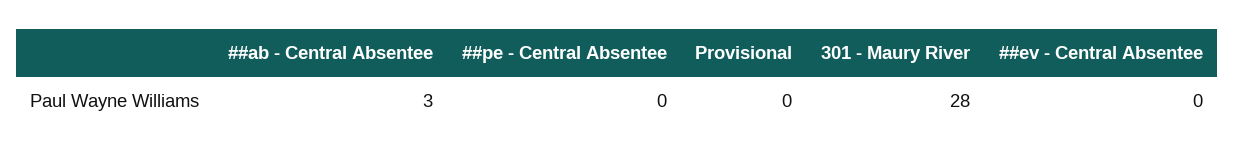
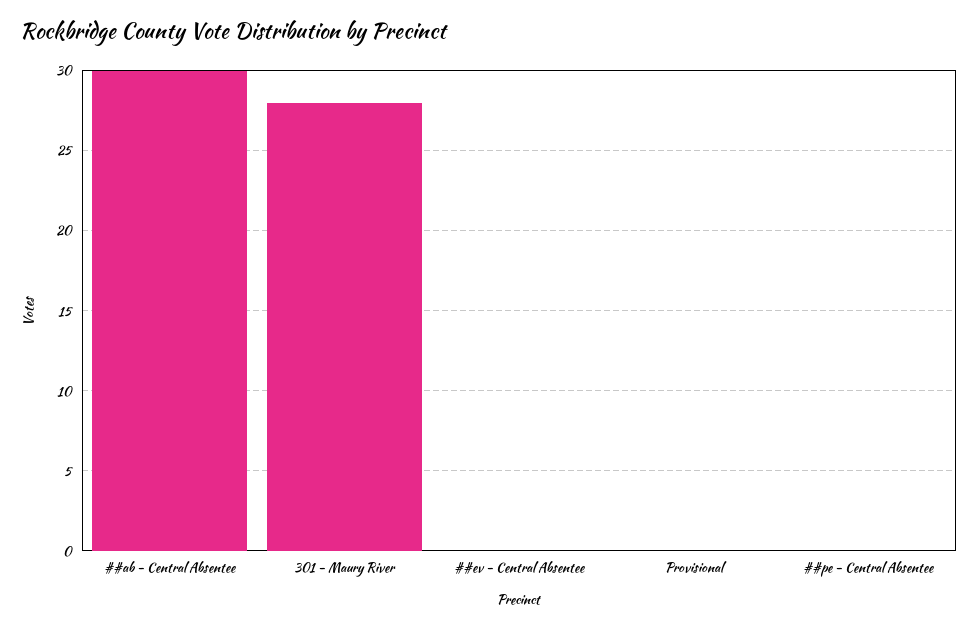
  {
-   "##ab - Central Absentee": 3,
+   "##ab - Central Absentee": 30,
    "##pe - Central Absentee": 0,
    "Provisional": 0,
    "301 - Maury River": 28,
    "##ev - Central Absentee": 0
  }

